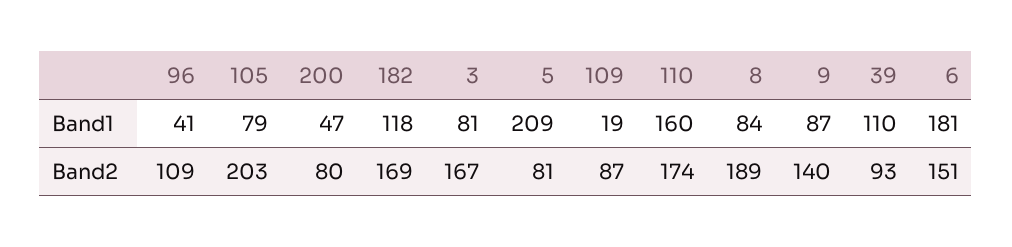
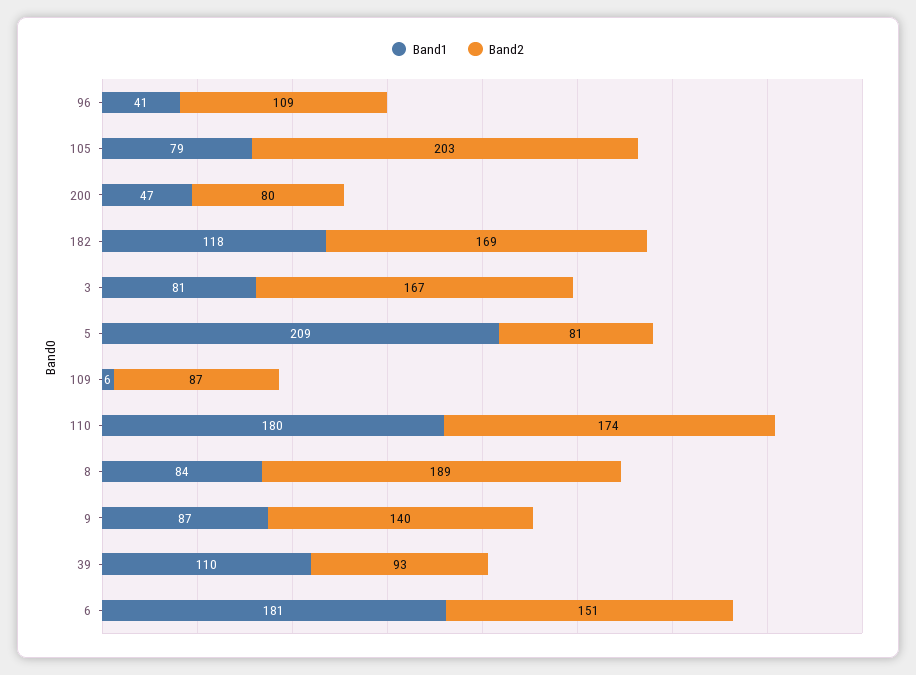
  {
    "Band1": {
      "96": 41,
      "105": 79,
      "200": 47,
      "182": 118,
      "3": 81,
      "5": 209,
-     "109": 19,
+     "109": 6,
-     "110": 160,
+     "110": 180,
      "8": 84,
      "9": 87,
      "39": 110,
      "6": 181
    },
    "Band2": {
      "96": 109,
      "105": 203,
      "200": 80,
      "182": 169,
      "3": 167,
      "5": 81,
      "109": 87,
      "110": 174,
      "8": 189,
      "9": 140,
      "39": 93,
      "6": 151
    }
  }

